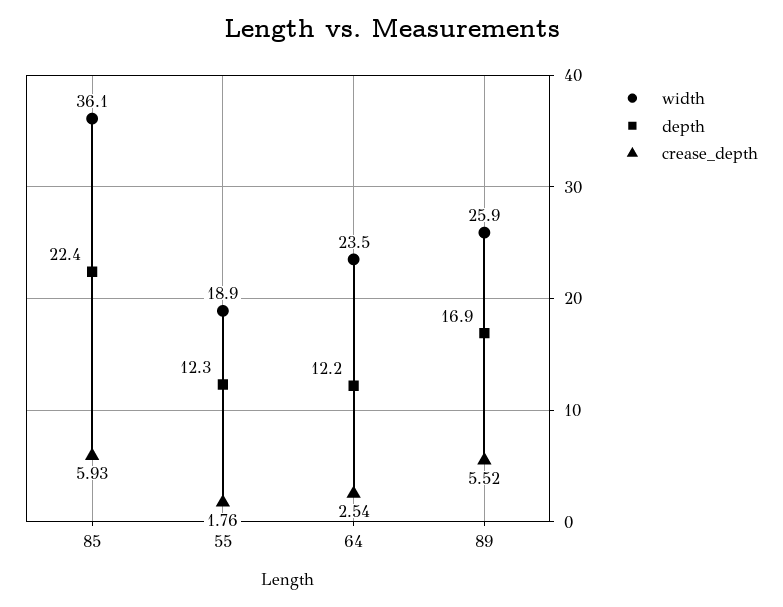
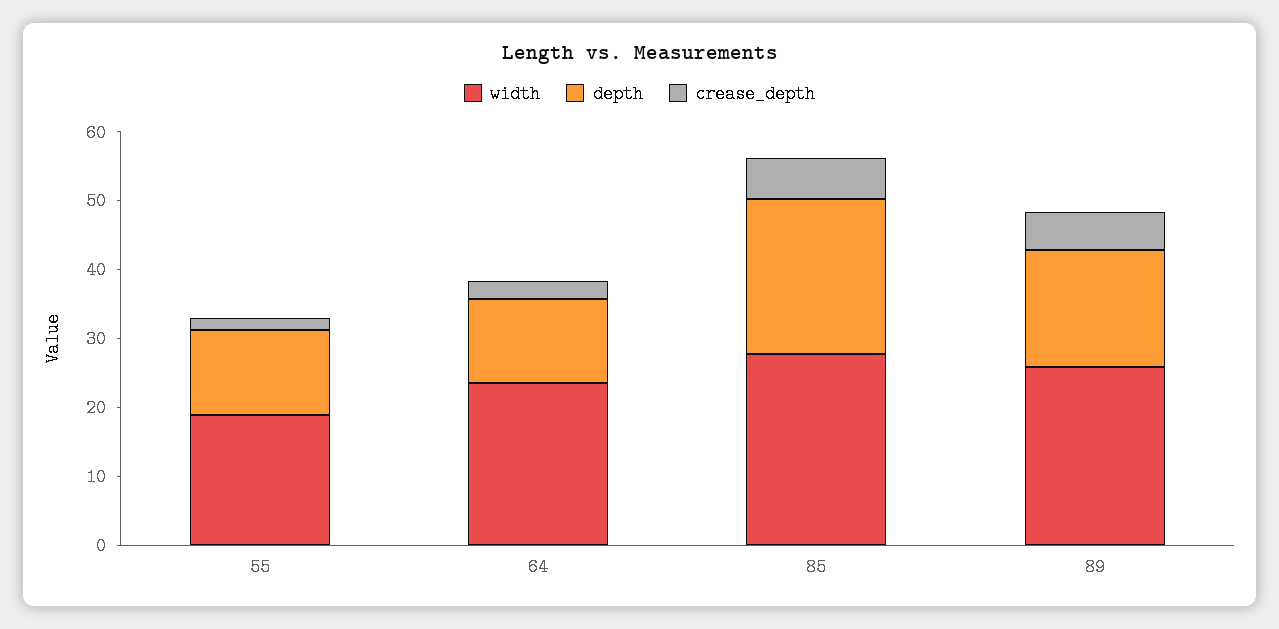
  {
    "width": {
-     "85": 36.1,
+     "85": 28,
      "55": 18.9,
      "64": 23.5,
      "89": 25.9
    },
    "depth": {
      "85": 22.4,
      "55": 12.3,
      "64": 12.2,
      "89": 16.9
    },
    "crease_depth": {
      "85": 5.93,
      "55": 1.76,
      "64": 2.54,
      "89": 5.52
    }
  }

